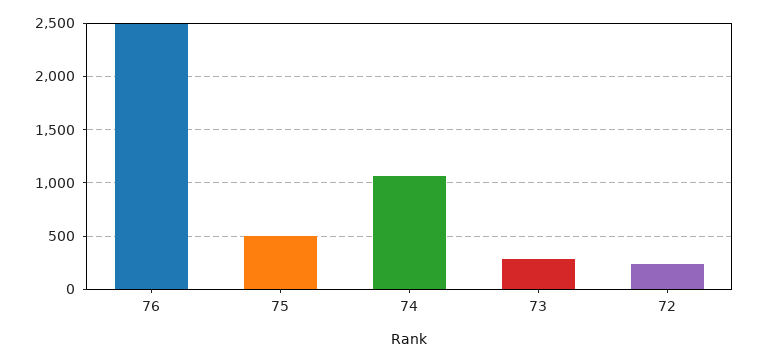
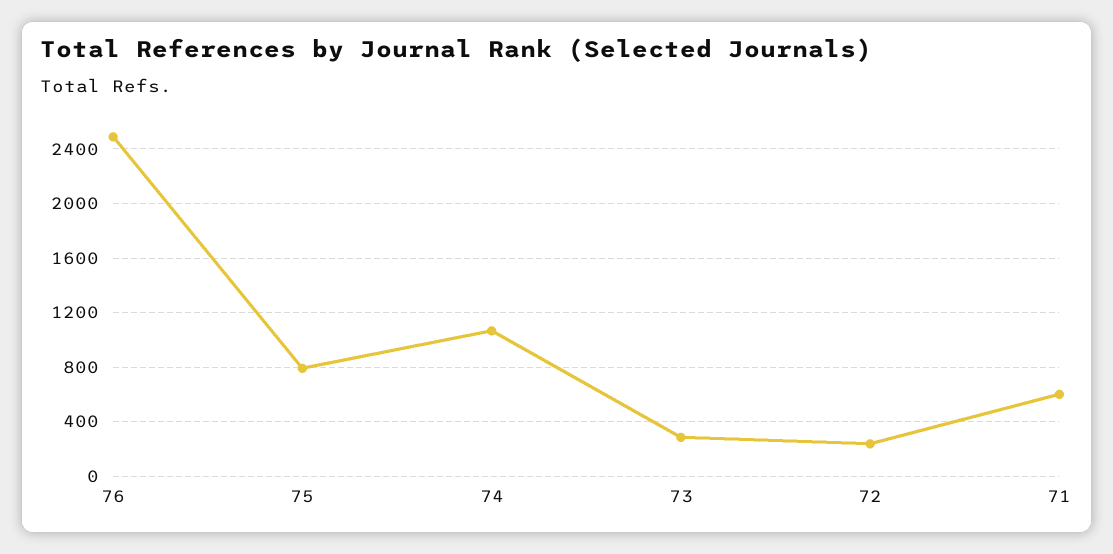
  {
    "76": 2500,
-   "75": 500,
+   "75": 800,
    "74": 1050,
    "73": 300,
-   "72": 250
+   "72": 250,
+   "71": 600
  }

